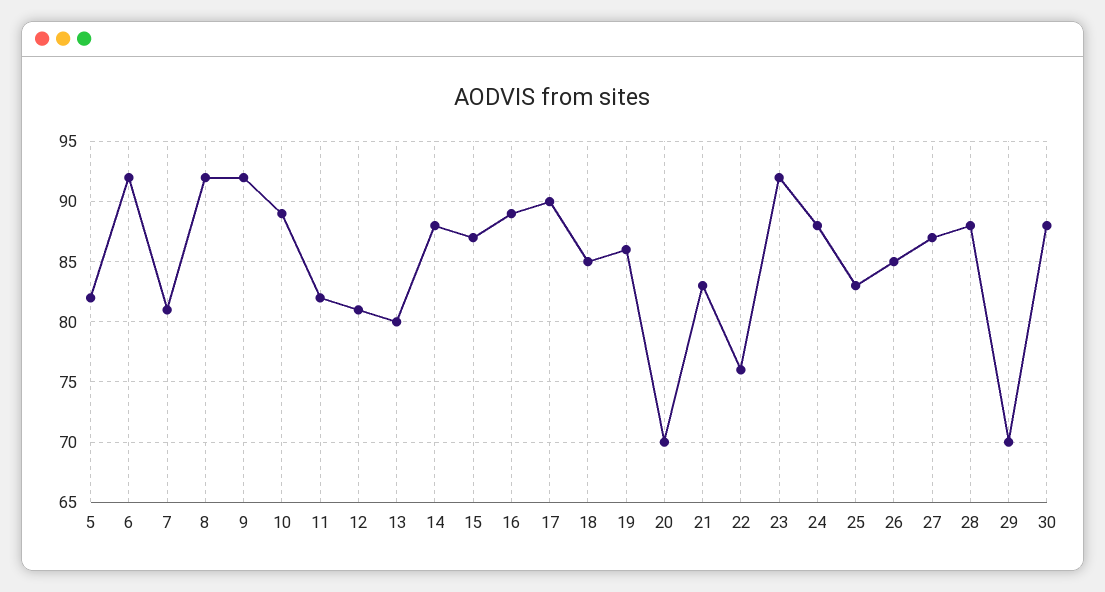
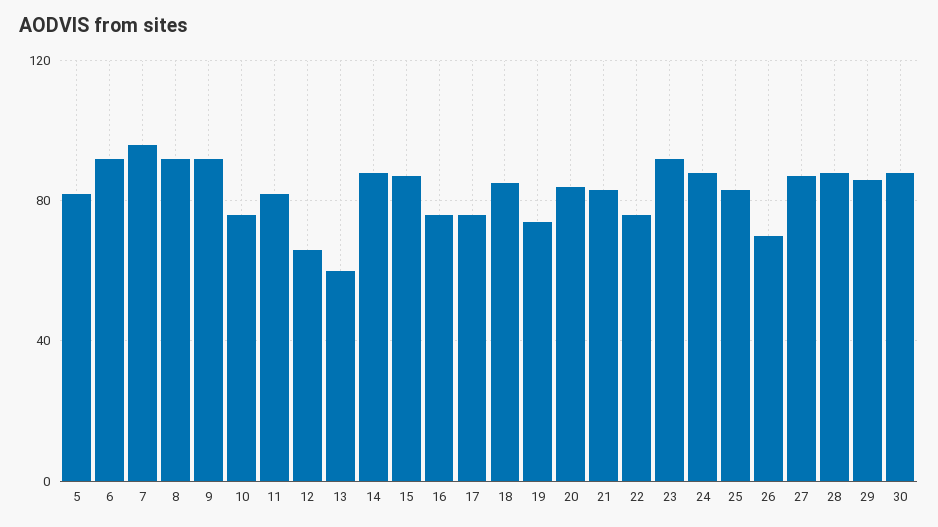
  {
    "5": 82,
    "6": 92,
-   "7": 81,
+   "7": 95,
    "8": 92,
    "9": 92,
-   "10": 89,
+   "10": 75,
    "11": 82,
-   "12": 81,
+   "12": 65,
-   "13": 80,
+   "13": 60,
    "14": 88,
    "15": 87,
-   "16": 89,
+   "16": 75,
-   "17": 90,
+   "17": 75,
    "18": 85,
-   "19": 86,
+   "19": 75,
-   "20": 70,
+   "20": 85,
    "21": 83,
    "22": 76,
    "23": 92,
    "24": 88,
    "25": 83,
-   "26": 85,
+   "26": 70,
    "27": 87,
    "28": 88,
-   "29": 70,
+   "29": 85,
    "30": 88
  }

